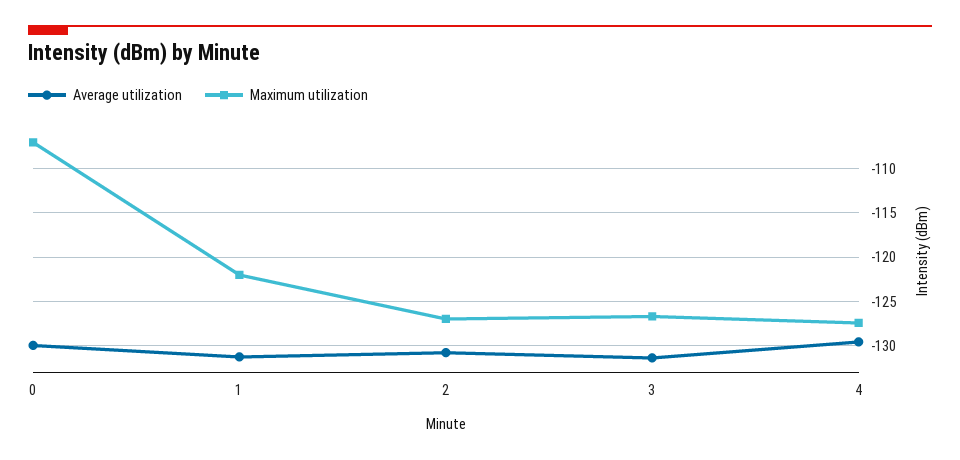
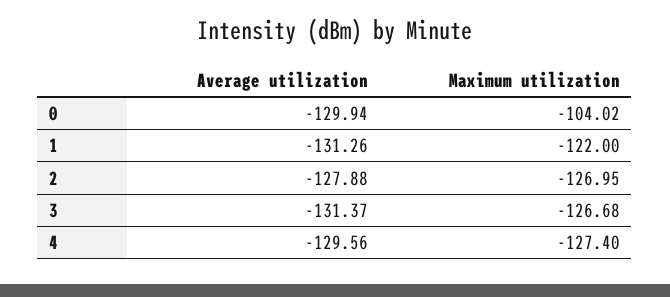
  {
    "Average utilization": {
      "0": -129.94,
      "1": -131.26,
-     "2": -131,
+     "2": -127.88,
      "3": -131.37,
      "4": -129.56
    },
    "Maximum utilization": {
-     "0": -107,
+     "0": -104.02,
      "1": -122,
      "2": -126.95,
      "3": -126.68,
      "4": -127.4
    }
  }

